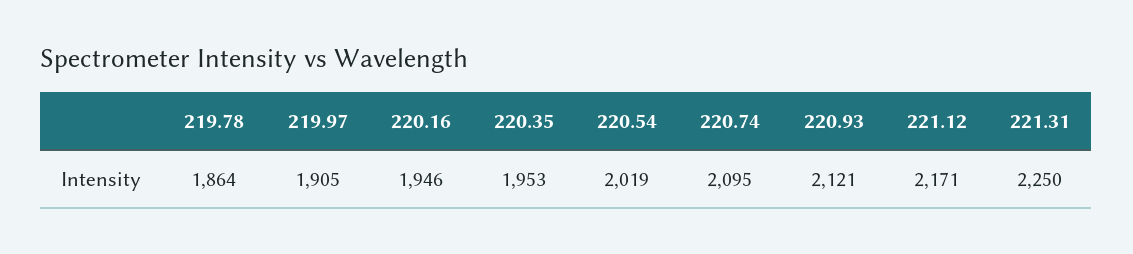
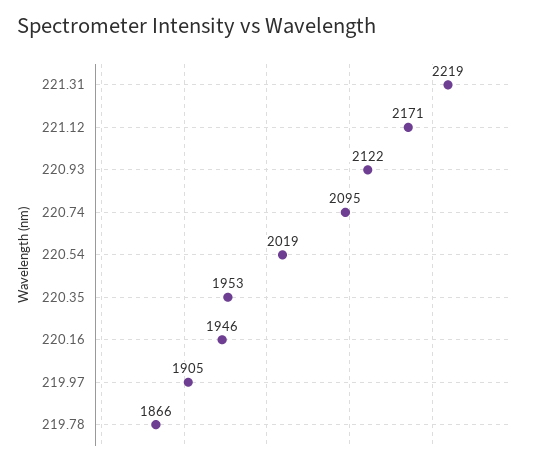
  {
-   "219.78": 1864,
+   "219.78": 1866,
    "219.97": 1905,
    "220.16": 1946,
    "220.35": 1953,
    "220.54": 2019,
    "220.74": 2095,
-   "220.93": 2121,
+   "220.93": 2122,
    "221.12": 2171,
-   "221.31": 2250
+   "221.31": 2219
  }

